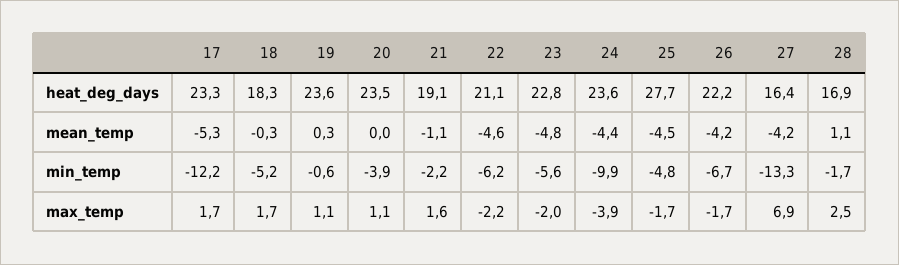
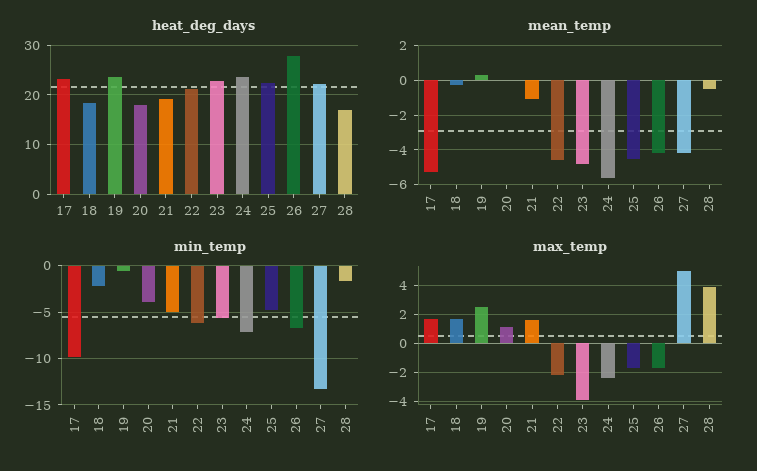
  {
    "heat_deg_days": {
      "17": 23.3,
      "18": 18.3,
      "19": 23.6,
-     "20": 23.5,
+     "20": 18,
      "21": 19.1,
      "22": 21.1,
      "23": 22.8,
      "24": 23.6,
-     "25": 27.7,
+     "25": 22,
-     "26": 22.2,
+     "26": 28,
-     "27": 16.4,
+     "27": 22,
      "28": 16.9
    },
    "mean_temp": {
      "17": -5.3,
      "18": -0.3,
      "19": 0.3,
      "20": 0,
      "21": -1.1,
      "22": -4.6,
      "23": -4.8,
-     "24": -4.4,
+     "24": -5.5,
      "25": -4.5,
      "26": -4.2,
      "27": -4.2,
-     "28": 1.1
+     "28": -0.5
    },
    "min_temp": {
-     "17": -12.2,
+     "17": -10,
-     "18": -5.2,
+     "18": -2,
      "19": -0.6,
      "20": -3.9,
-     "21": -2.2,
+     "21": -5,
      "22": -6.2,
      "23": -5.6,
-     "24": -9.9,
+     "24": -7,
      "25": -4.8,
      "26": -6.7,
      "27": -13.3,
      "28": -1.7
    },
    "max_temp": {
      "17": 1.7,
      "18": 1.7,
-     "19": 1.1,
+     "19": 2.5,
      "20": 1.1,
      "21": 1.6,
      "22": -2.2,
-     "23": -2,
+     "23": -4,
-     "24": -3.9,
+     "24": -2.5,
      "25": -1.7,
      "26": -1.7,
-     "27": 6.9,
+     "27": 5,
-     "28": 2.5
+     "28": 4
    }
  }

